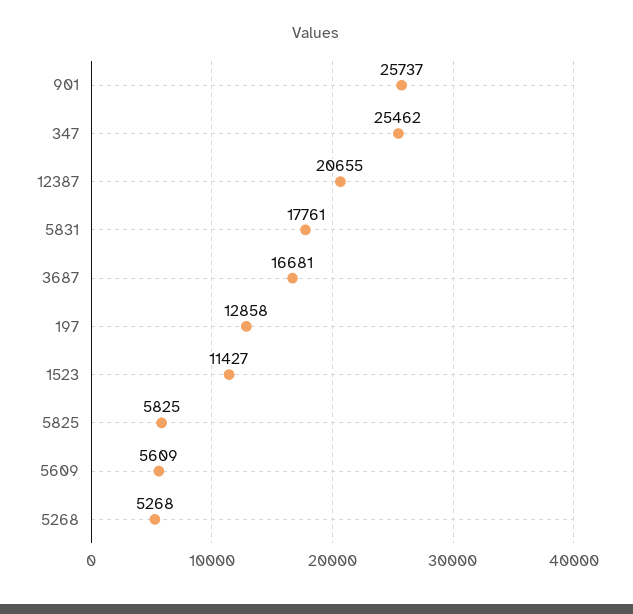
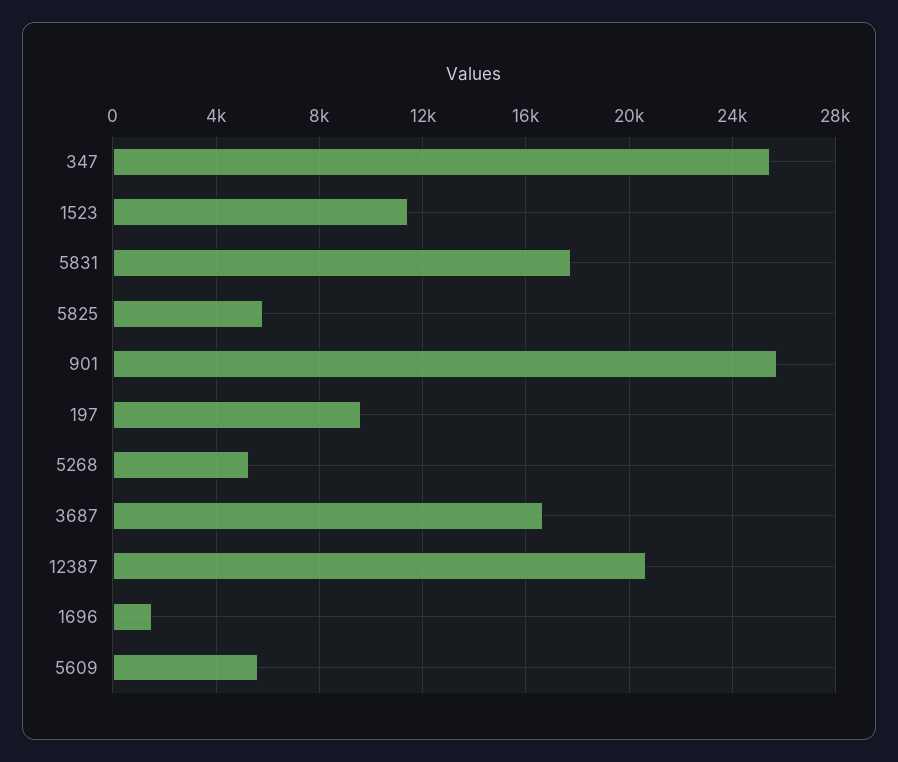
  {
    "901": 25737,
    "347": 25462,
    "12387": 20655,
    "5831": 17761,
    "3687": 16681,
-   "197": 12858,
+   "197": 9500,
    "1523": 11427,
    "5825": 5825,
    "5609": 5609,
-   "5268": 5268
+   "5268": 5268,
+   "1696": 1500
  }

